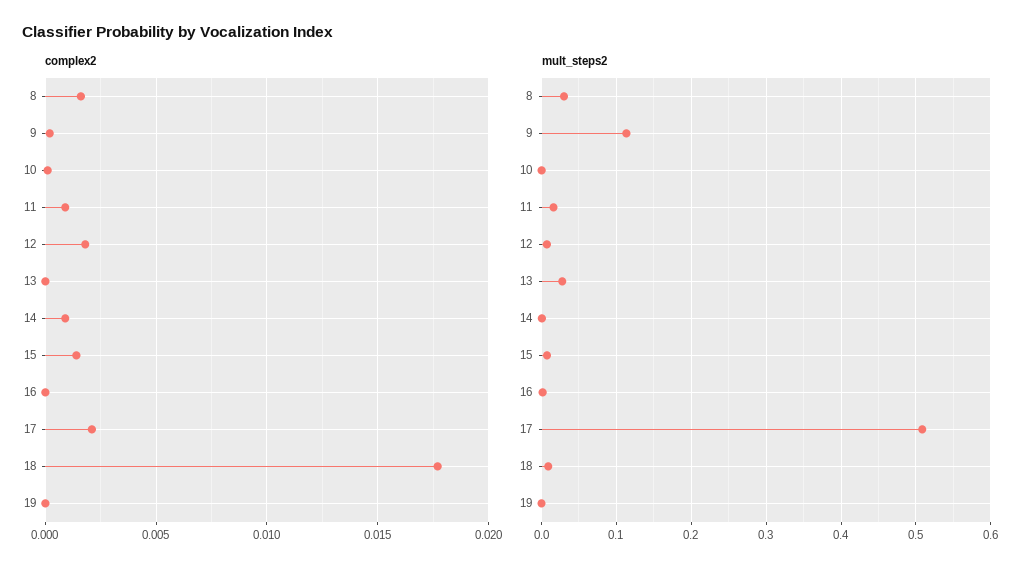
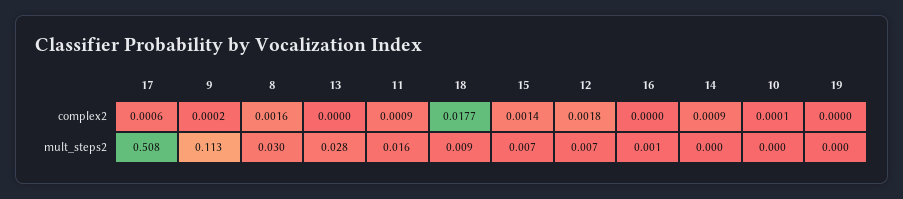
  {
    "complex2": {
      "8": 0.0016,
      "9": 0.0002,
      "10": 0.0001,
      "11": 0.0009,
      "12": 0.0018,
      "13": 0,
      "14": 0.0009,
      "15": 0.0014,
      "16": 0,
-     "17": 0.002,
+     "17": 0.0006,
      "18": 0.0177,
      "19": 0
    },
    "mult_steps2": {
      "8": 0.03,
      "9": 0.113,
      "10": 0,
      "11": 0.016,
      "12": 0.007,
      "13": 0.028,
      "14": 0,
      "15": 0.007,
      "16": 0.001,
      "17": 0.508,
      "18": 0.009,
      "19": 0
    }
  }

